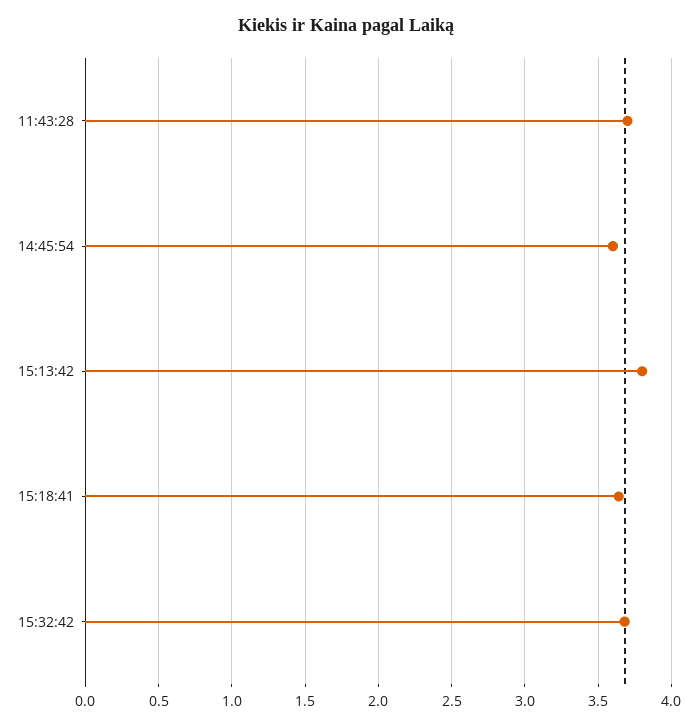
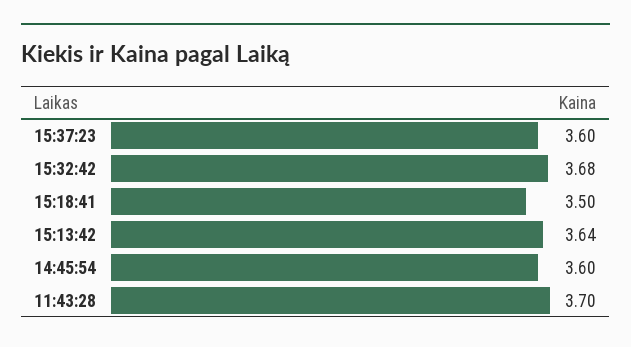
  {
    "11:43:28": 3.7,
    "14:45:54": 3.6,
-   "15:13:42": 3.8,
+   "15:13:42": 3.64,
-   "15:18:41": 3.65,
+   "15:18:41": 3.5,
-   "15:32:42": 3.68
+   "15:32:42": 3.68,
+   "15:37:23": 3.6
  }

